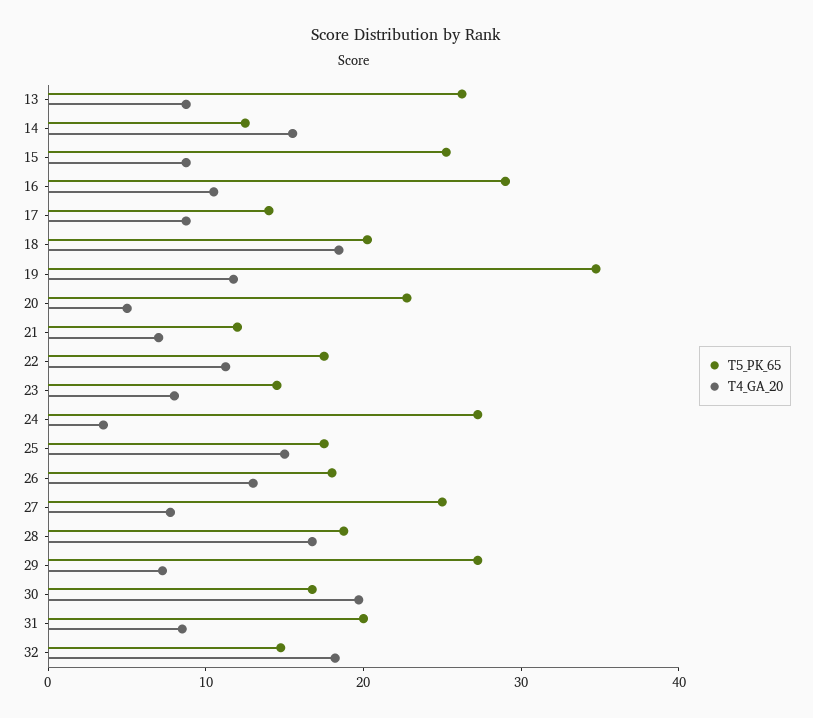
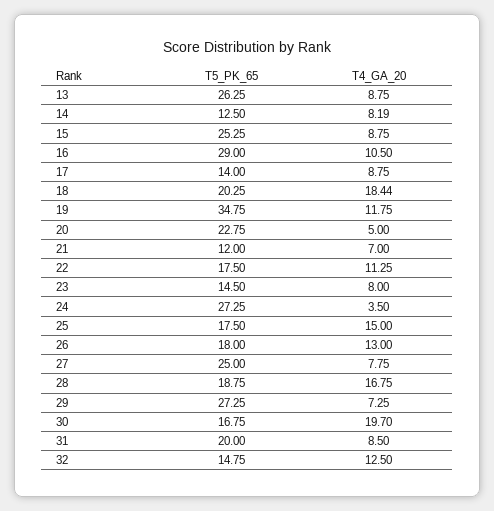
  {
    "T5_PK_65": {
      "13": 26.25,
      "14": 12.5,
      "15": 25.25,
      "16": 29,
      "17": 14,
      "18": 20.25,
      "19": 34.75,
      "20": 22.75,
      "21": 12,
      "22": 17.5,
      "23": 14.5,
      "24": 27.25,
      "25": 17.5,
      "26": 18,
      "27": 25,
      "28": 18.75,
      "29": 27.25,
      "30": 16.75,
      "31": 20,
      "32": 14.75
    },
    "T4_GA_20": {
      "13": 8.75,
-     "14": 16,
+     "14": 8.19,
      "15": 8.75,
      "16": 10.5,
      "17": 8.75,
      "18": 18.44,
      "19": 11.75,
      "20": 5,
      "21": 7,
      "22": 11.25,
      "23": 8,
      "24": 3.5,
      "25": 15,
      "26": 13,
      "27": 7.75,
      "28": 16.75,
      "29": 7.25,
      "30": 19.7,
      "31": 8.5,
-     "32": 18
+     "32": 12.5
    }
  }

